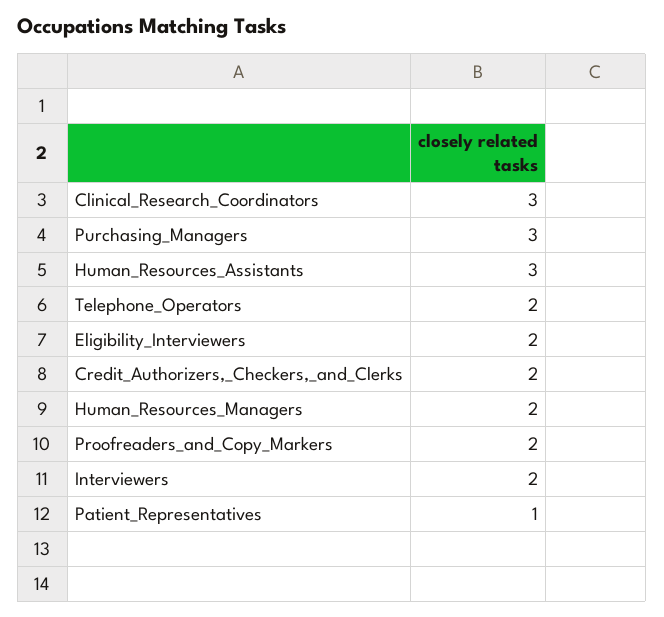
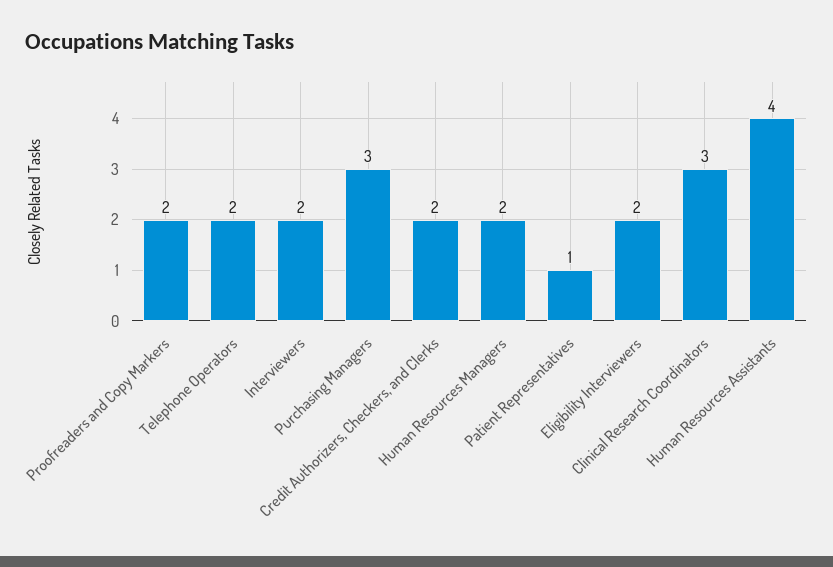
  {
    "Clinical_Research_Coordinators": 3,
    "Purchasing_Managers": 3,
-   "Human_Resources_Assistants": 3,
+   "Human_Resources_Assistants": 4,
    "Telephone_Operators": 2,
    "Eligibility_Interviewers": 2,
    "Credit_Authorizers,_Checkers,_and_Clerks": 2,
    "Human_Resources_Managers": 2,
    "Proofreaders_and_Copy_Markers": 2,
    "Interviewers": 2,
    "Patient_Representatives": 1
  }

